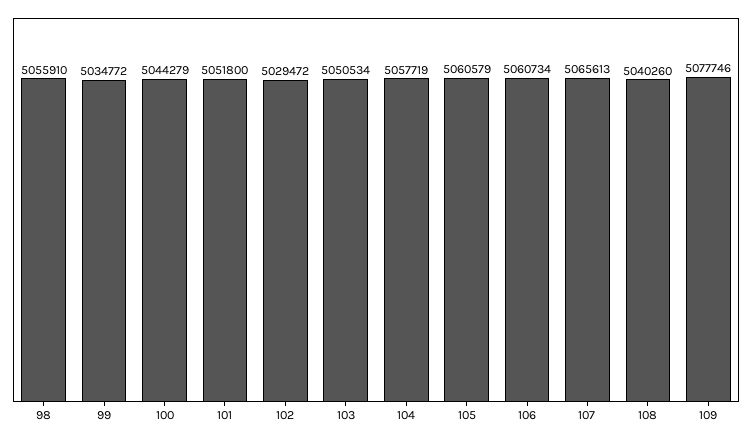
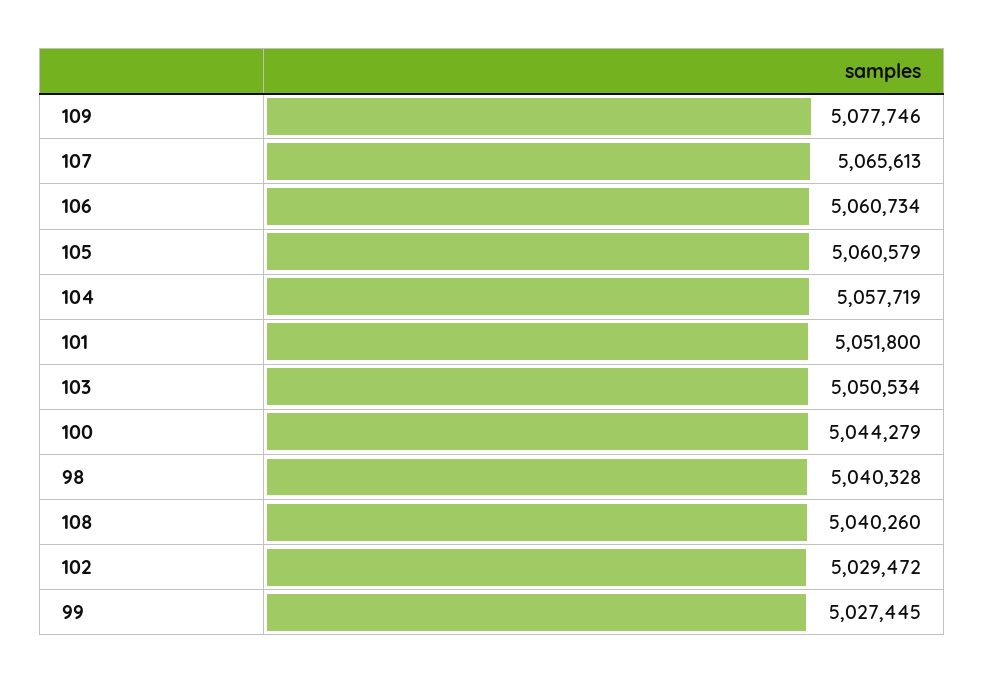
  {
-   "98": 5055910,
+   "98": 5040328,
-   "99": 5034772,
+   "99": 5027445,
    "100": 5044279,
    "101": 5051800,
    "102": 5029472,
    "103": 5050534,
    "104": 5057719,
    "105": 5060579,
    "106": 5060734,
    "107": 5065613,
    "108": 5040260,
    "109": 5077746
  }

